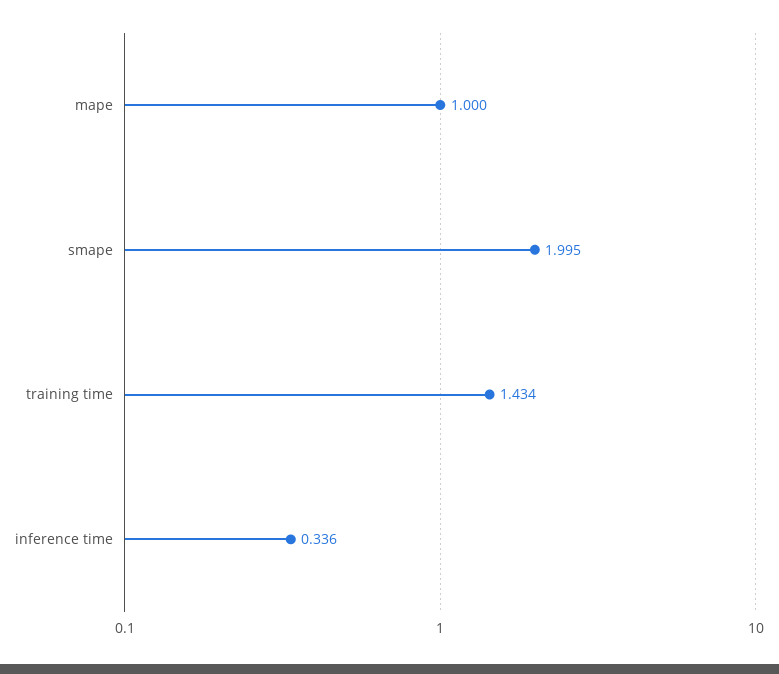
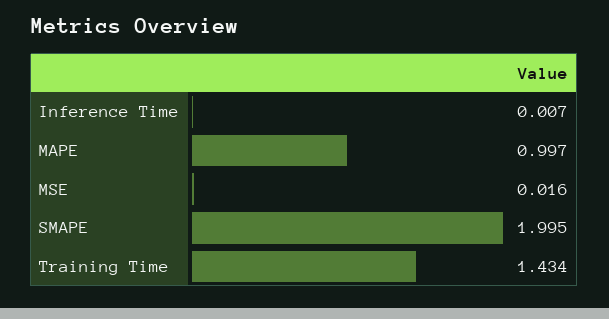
  {
-   "mape": 1,
+   "mape": 0.997,
    "smape": 1.995,
    "training time": 1.434,
-   "inference time": 0.336
+   "inference time": 0.007,
+   "MSE": 0.016
  }

